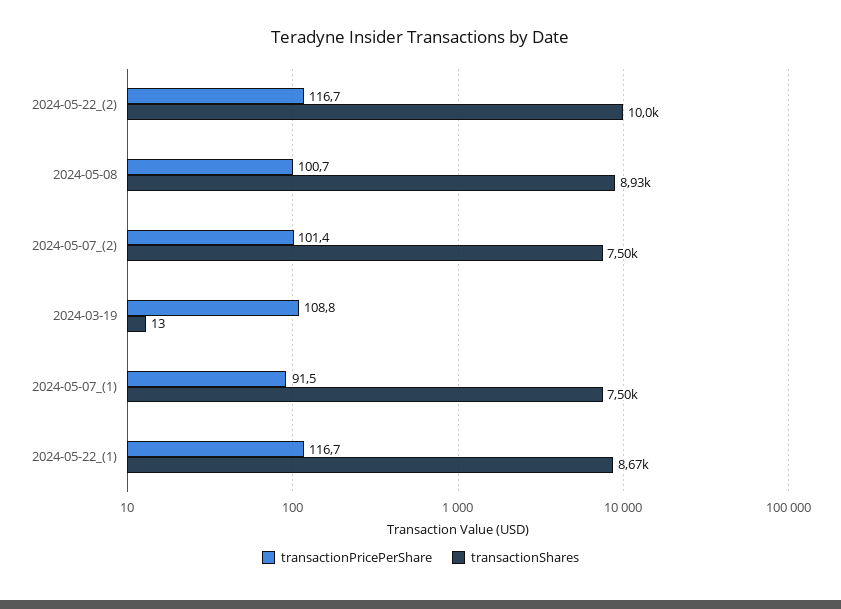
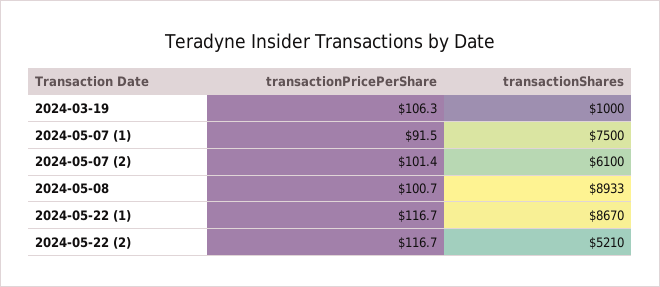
  {
    "transactionPricePerShare": {
      "2024-05-22_(2)": 116.7,
      "2024-05-08": 100.7,
      "2024-05-07_(2)": 101.4,
-     "2024-03-19": 108.8,
+     "2024-03-19": 106.3,
      "2024-05-07_(1)": 91.5,
      "2024-05-22_(1)": 116.7
    },
    "transactionShares": {
-     "2024-05-22_(2)": 10000,
+     "2024-05-22_(2)": 5210,
      "2024-05-08": 8933,
-     "2024-05-07_(2)": 7500,
+     "2024-05-07_(2)": 6100,
-     "2024-03-19": 13,
+     "2024-03-19": 1000,
      "2024-05-07_(1)": 7500,
      "2024-05-22_(1)": 8670
    }
  }

